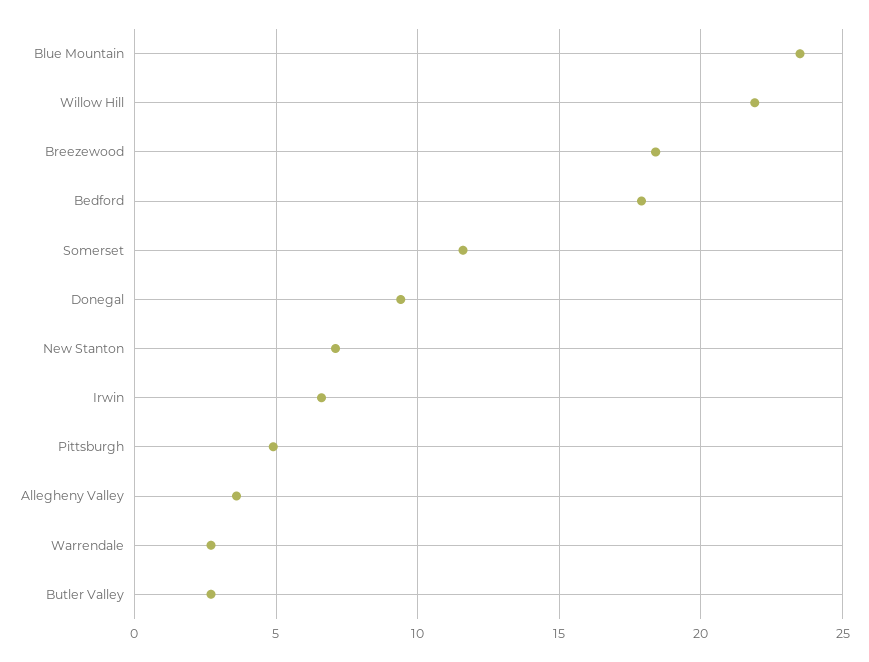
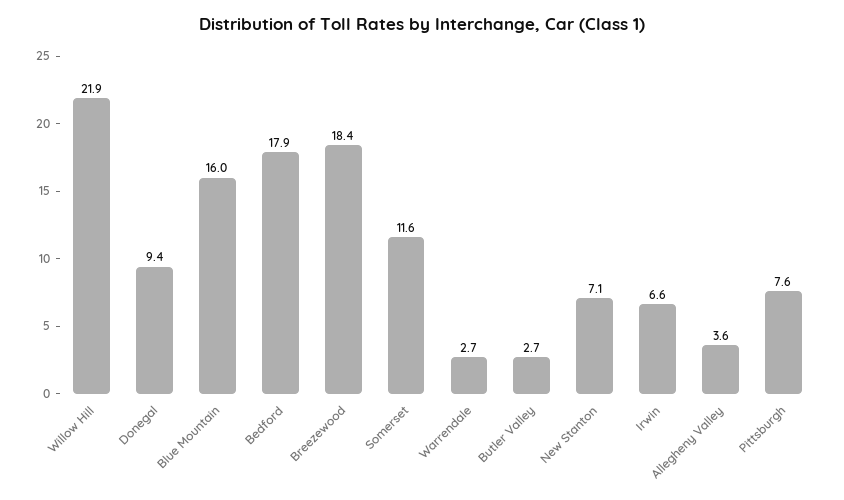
  {
-   "Blue Mountain": 23.5,
+   "Blue Mountain": 16,
    "Willow Hill": 21.9,
    "Breezewood": 18.4,
    "Bedford": 17.9,
    "Somerset": 11.6,
    "Donegal": 9.4,
    "New Stanton": 7.1,
    "Irwin": 6.6,
-   "Pittsburgh": 5,
+   "Pittsburgh": 7.6,
    "Allegheny Valley": 3.6,
    "Warrendale": 2.7,
    "Butler Valley": 2.7
  }

